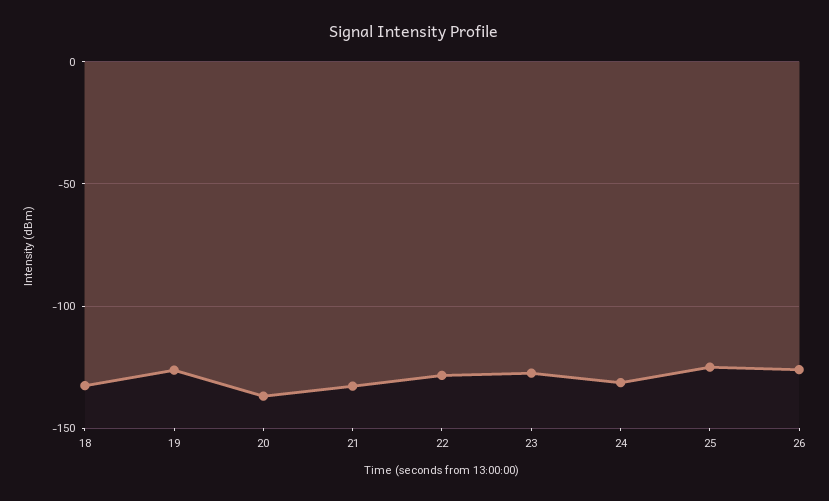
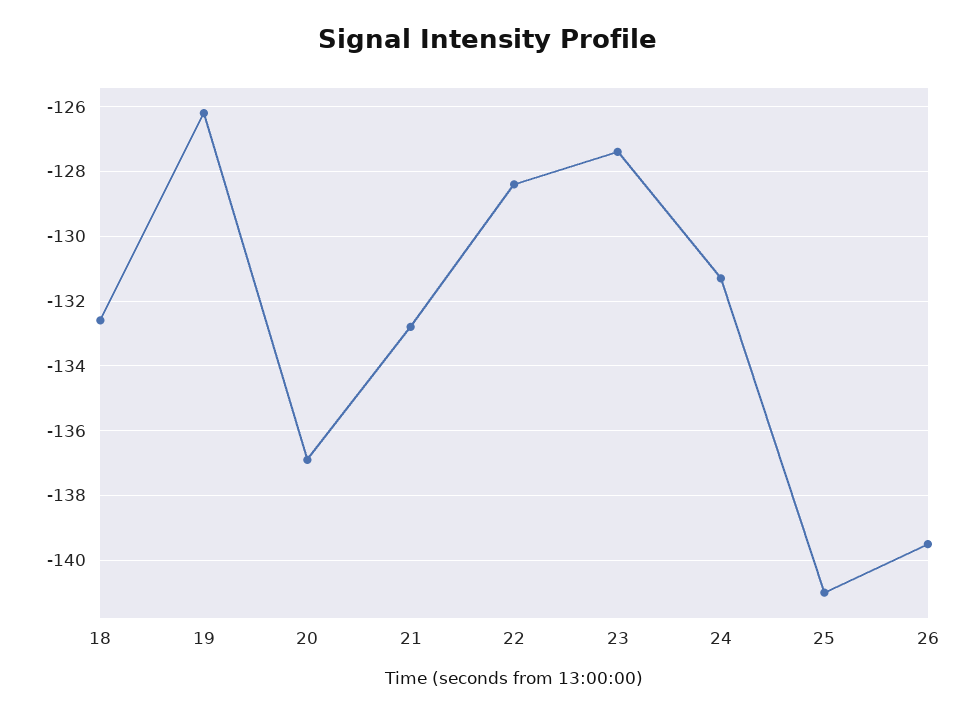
  {
    "18": -132.5,
    "19": -126,
    "20": -137,
    "21": -133,
    "22": -128.5,
    "23": -127.5,
    "24": -131.5,
-   "25": -125,
+   "25": -141,
-   "26": -125
+   "26": -139.5
  }

